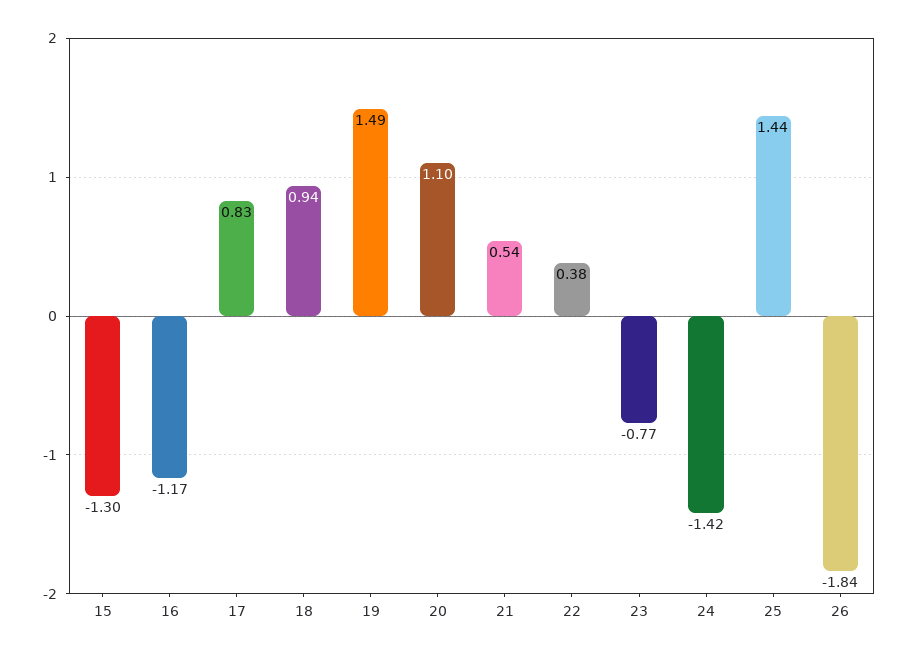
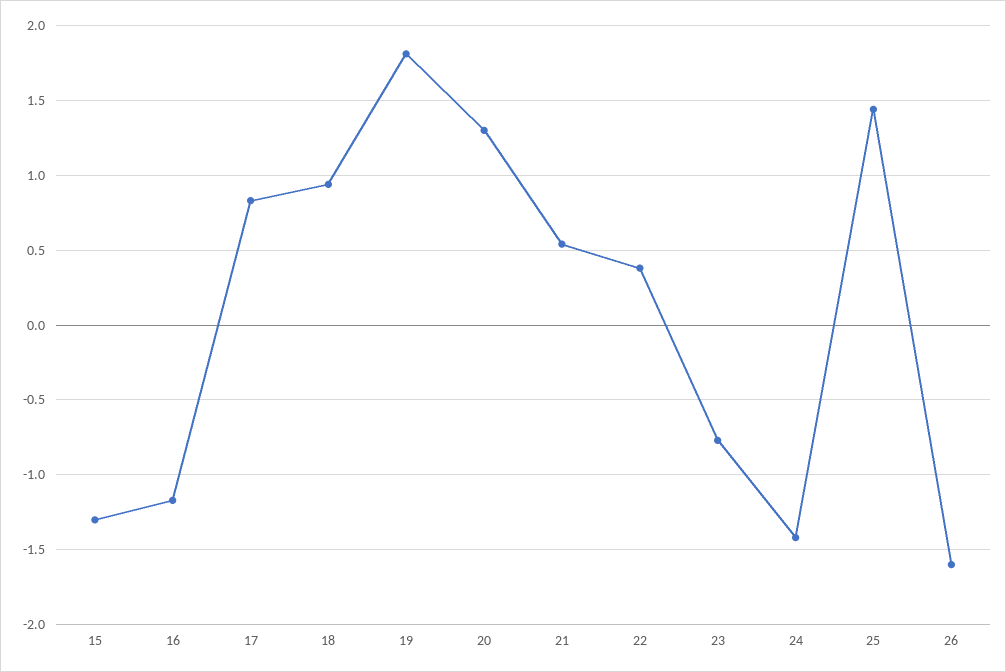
  {
    "15": -1.3,
    "16": -1.17,
    "17": 0.83,
    "18": 0.94,
-   "19": 1.49,
+   "19": 1.8,
-   "20": 1.1,
+   "20": 1.3,
    "21": 0.54,
    "22": 0.38,
    "23": -0.77,
    "24": -1.42,
    "25": 1.44,
-   "26": -1.84
+   "26": -1.6
  }

